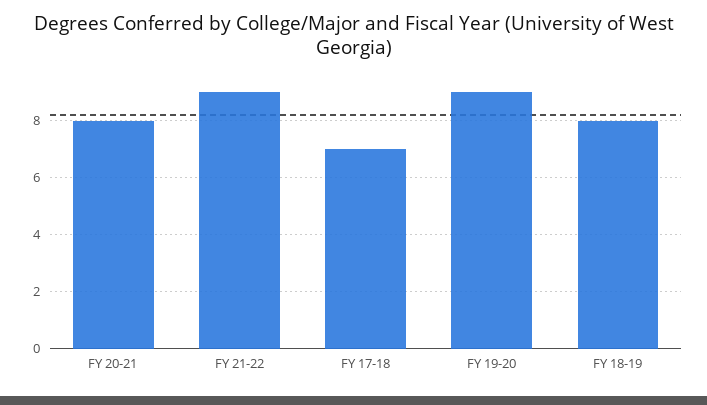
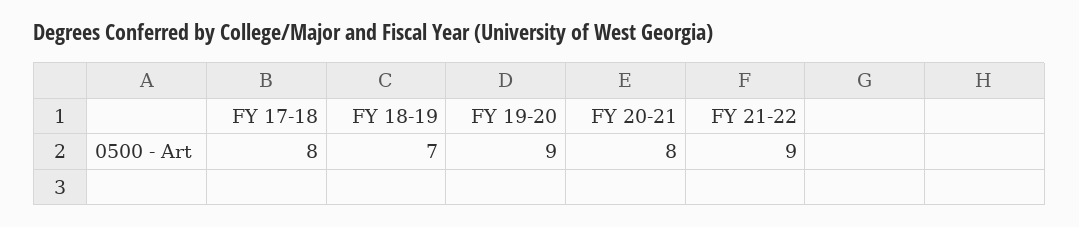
  {
    "FY 20-21": 8,
    "FY 21-22": 9,
-   "FY 17-18": 7,
+   "FY 17-18": 8,
    "FY 19-20": 9,
-   "FY 18-19": 8
+   "FY 18-19": 7
  }

